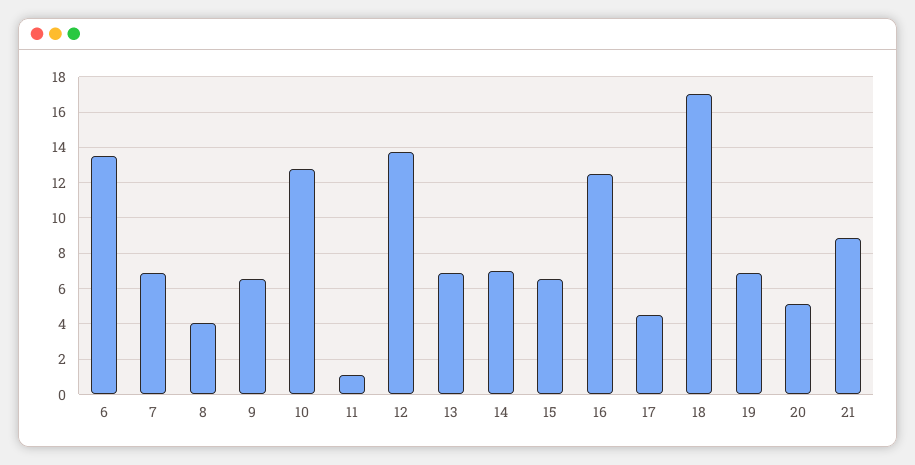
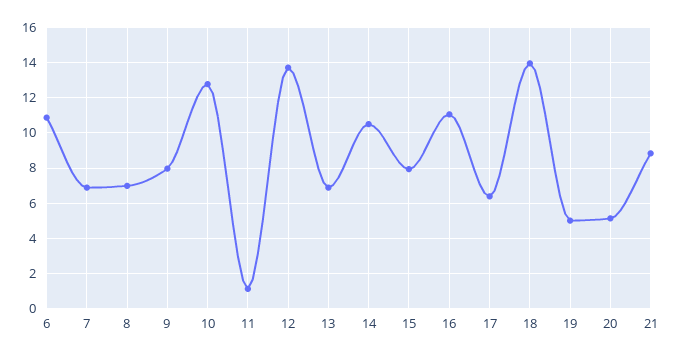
  {
-   "6": 13.5,
+   "6": 11,
    "7": 7,
-   "8": 4,
+   "8": 7,
-   "9": 6.5,
+   "9": 8,
    "10": 13,
    "11": 1,
    "12": 13.5,
    "13": 7,
-   "14": 7,
+   "14": 10.5,
-   "15": 6.5,
+   "15": 8,
-   "16": 12.5,
+   "16": 11,
-   "17": 4.5,
+   "17": 6.5,
-   "18": 17,
+   "18": 14,
-   "19": 7,
+   "19": 5,
    "20": 5,
    "21": 9
  }

